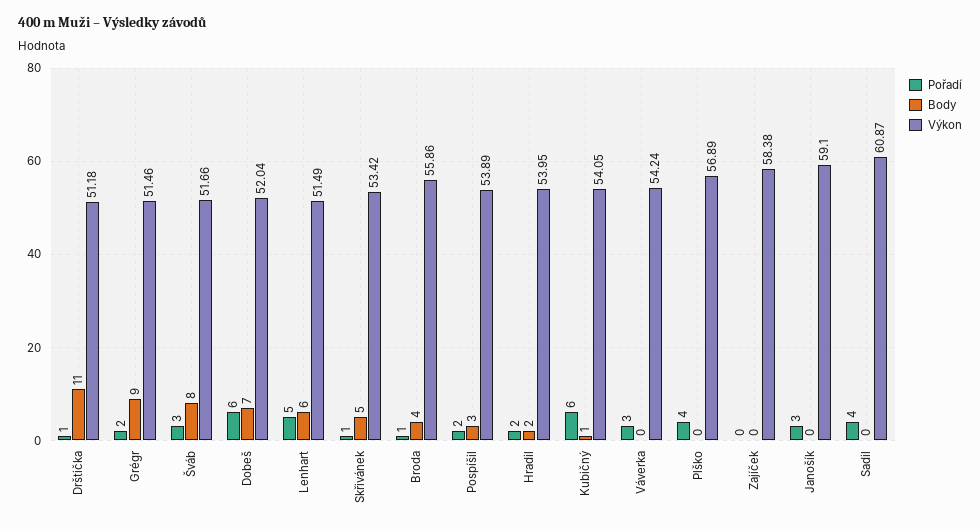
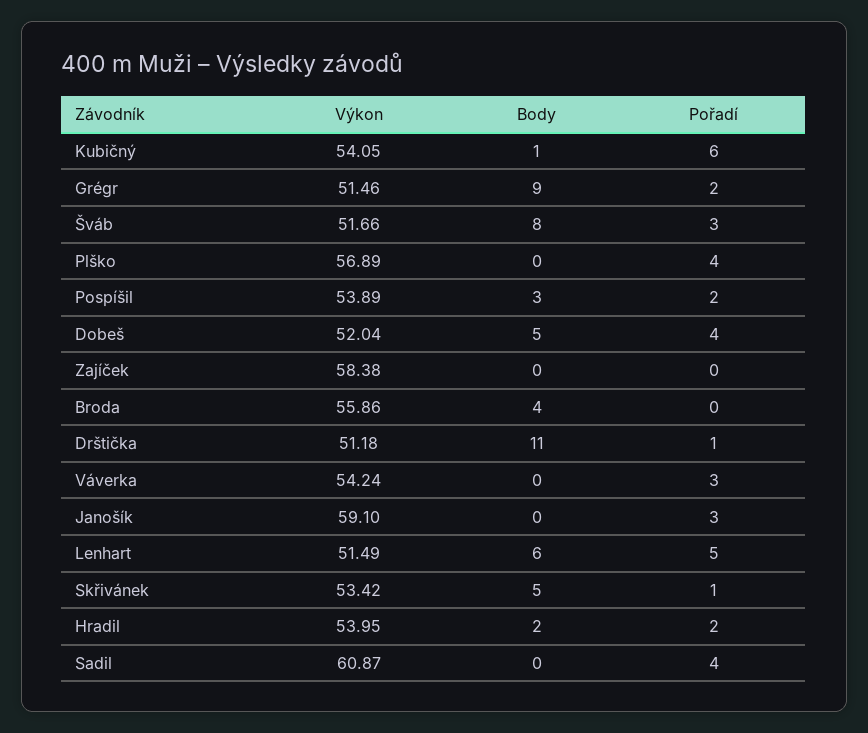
  {
    "Pořadí": {
      "Drštička": 1,
      "Grégr": 2,
      "Šváb": 3,
-     "Dobeš": 6,
+     "Dobeš": 4,
      "Lenhart": 5,
      "Skřivánek": 1,
-     "Broda": 1,
+     "Broda": 0,
      "Pospíšil": 2,
      "Hradil": 2,
      "Kubičný": 6,
      "Váverka": 3,
      "Plško": 4,
      "Zajíček": 0,
      "Janošík": 3,
      "Sadil": 4
    },
    "Body": {
      "Drštička": 11,
      "Grégr": 9,
      "Šváb": 8,
-     "Dobeš": 7,
+     "Dobeš": 5,
      "Lenhart": 6,
      "Skřivánek": 5,
      "Broda": 4,
      "Pospíšil": 3,
      "Hradil": 2,
      "Kubičný": 1,
      "Váverka": 0,
      "Plško": 0,
      "Zajíček": 0,
      "Janošík": 0,
      "Sadil": 0
    },
    "Výkon": {
      "Drštička": 51.18,
      "Grégr": 51.46,
      "Šváb": 51.66,
      "Dobeš": 52.04,
      "Lenhart": 51.49,
      "Skřivánek": 53.42,
      "Broda": 55.86,
      "Pospíšil": 53.89,
      "Hradil": 53.95,
      "Kubičný": 54.05,
      "Váverka": 54.24,
      "Plško": 56.89,
      "Zajíček": 58.38,
      "Janošík": 59.1,
      "Sadil": 60.87
    }
  }

